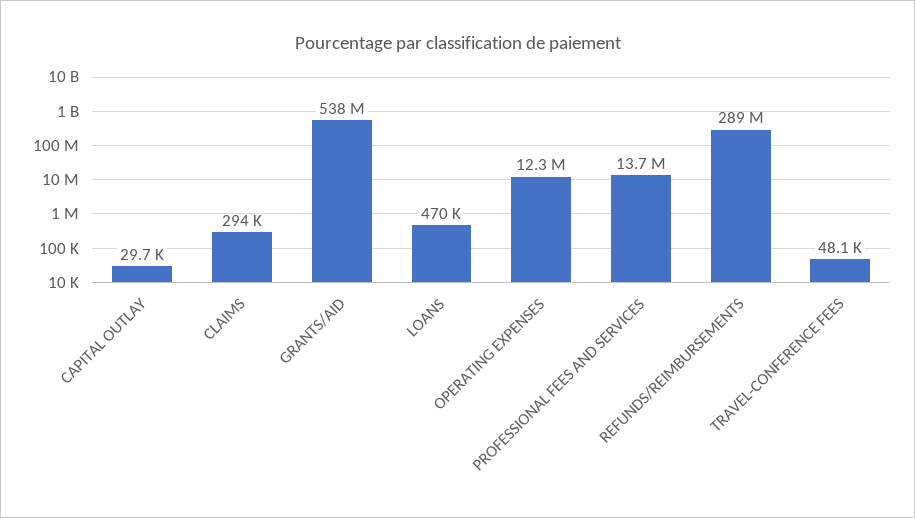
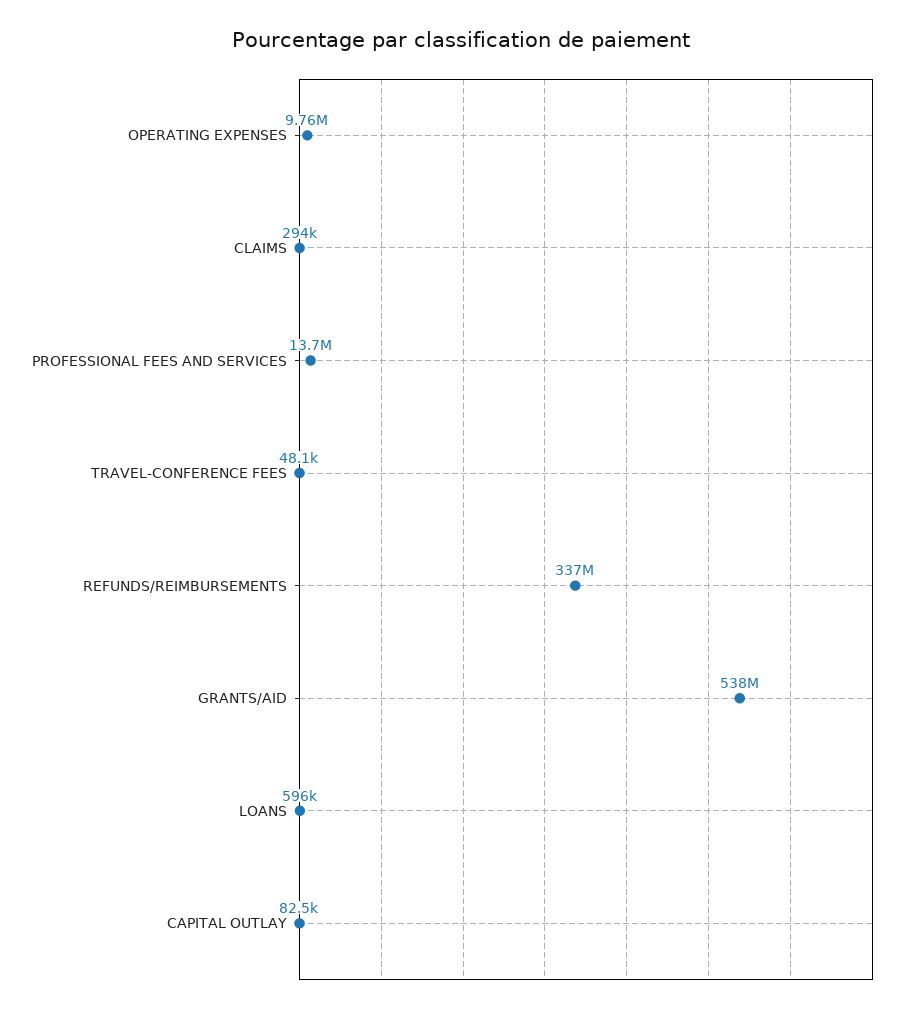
  {
-   "CAPITAL OUTLAY": 29700,
+   "CAPITAL OUTLAY": 82500,
    "CLAIMS": 294000,
    "GRANTS/AID": 538000000,
-   "LOANS": 470000,
+   "LOANS": 596000,
-   "OPERATING EXPENSES": 12300000,
+   "OPERATING EXPENSES": 9760000,
    "PROFESSIONAL FEES AND SERVICES": 13700000,
-   "REFUNDS/REIMBURSEMENTS": 289000000,
+   "REFUNDS/REIMBURSEMENTS": 337000000,
    "TRAVEL-CONFERENCE FEES": 48100
  }

